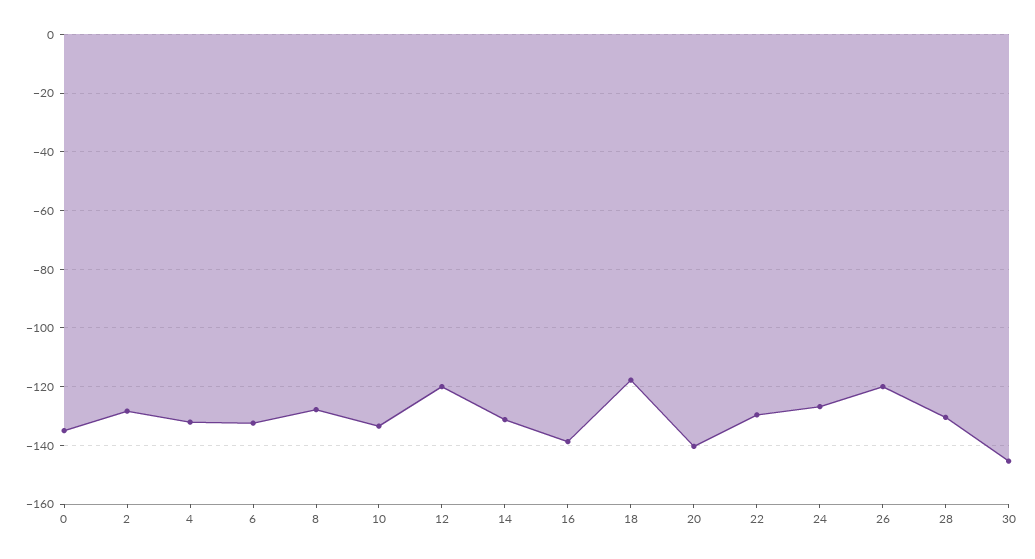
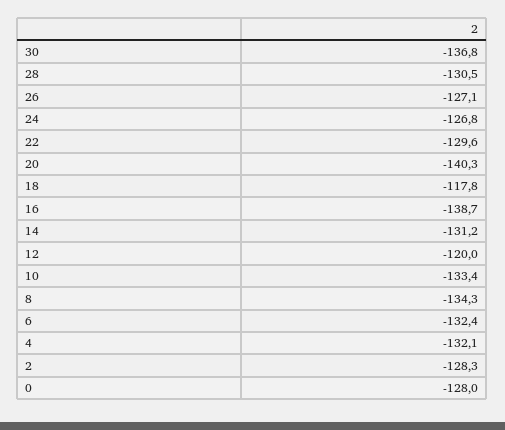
  {
-   "0": -135,
+   "0": -128,
    "2": -128.3,
    "4": -132.1,
    "6": -132.4,
-   "8": -127.5,
+   "8": -134.3,
    "10": -133.4,
    "12": -120,
    "14": -131.2,
    "16": -138.7,
    "18": -117.8,
    "20": -140.3,
    "22": -129.6,
    "24": -126.8,
-   "26": -120,
+   "26": -127.1,
    "28": -130.5,
-   "30": -145
+   "30": -136.8
  }

